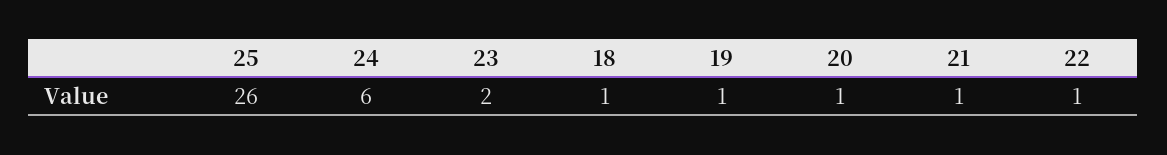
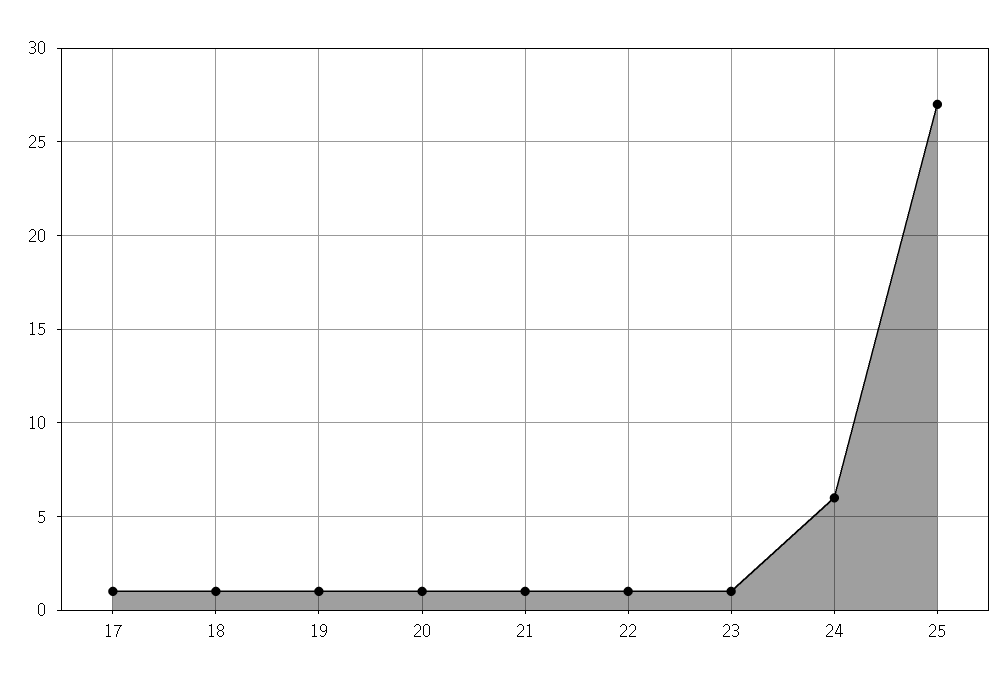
  {
-   "25": 26,
+   "25": 27,
    "24": 6,
-   "23": 2,
+   "23": 1,
    "18": 1,
    "19": 1,
    "20": 1,
    "21": 1,
-   "22": 1
+   "22": 1,
+   "17": 1
  }

